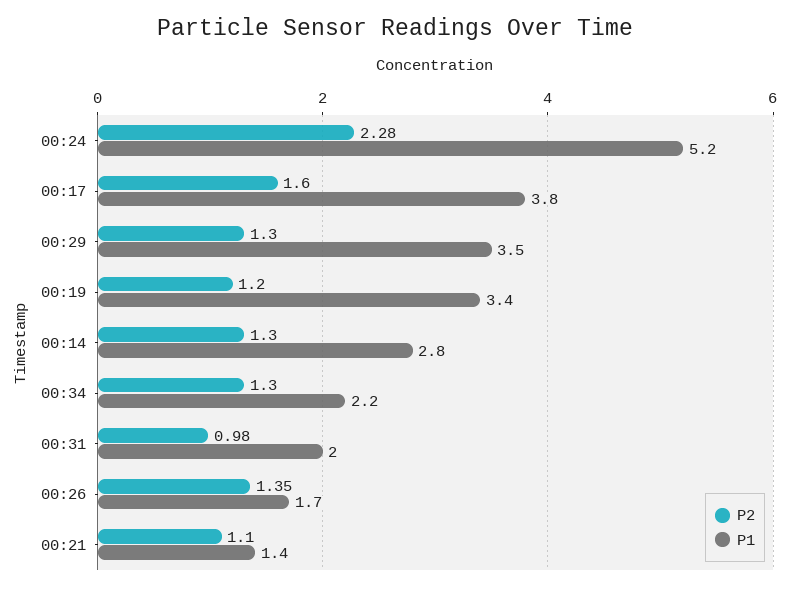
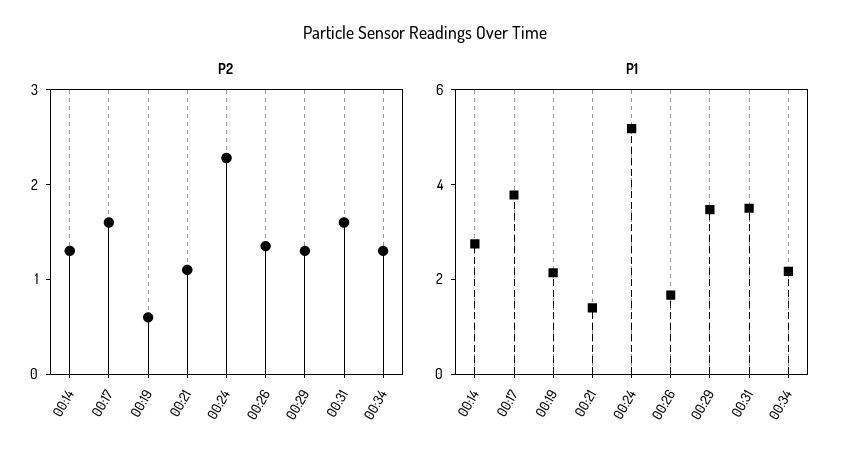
  {
    "P2": {
      "00:24": 2.28,
      "00:17": 1.6,
      "00:29": 1.3,
-     "00:19": 1.2,
+     "00:19": 0.6,
      "00:14": 1.3,
      "00:34": 1.3,
-     "00:31": 0.98,
+     "00:31": 1.6,
      "00:26": 1.35,
      "00:21": 1.1
    },
    "P1": {
      "00:24": 5.2,
      "00:17": 3.8,
      "00:29": 3.5,
-     "00:19": 3.4,
+     "00:19": 2,
      "00:14": 2.8,
      "00:34": 2.2,
-     "00:31": 2,
+     "00:31": 3.5,
      "00:26": 1.7,
      "00:21": 1.4
    }
  }

